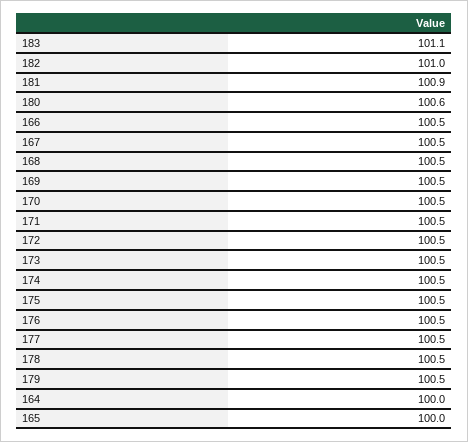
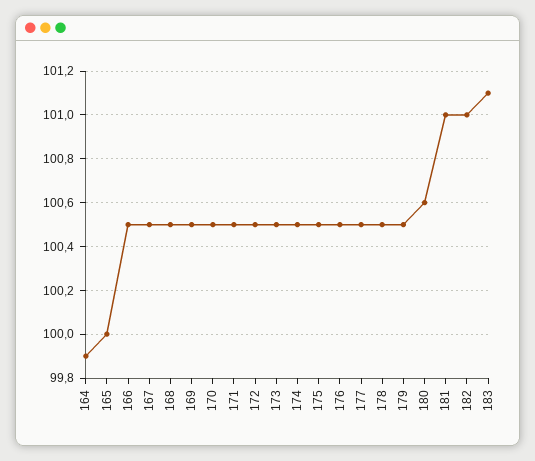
  {
    "183": 101.1,
    "182": 101,
-   "181": 100.9,
+   "181": 101,
    "180": 100.6,
    "166": 100.5,
    "167": 100.5,
    "168": 100.5,
    "169": 100.5,
    "170": 100.5,
    "171": 100.5,
    "172": 100.5,
    "173": 100.5,
    "174": 100.5,
    "175": 100.5,
    "176": 100.5,
    "177": 100.5,
    "178": 100.5,
    "179": 100.5,
-   "164": 100,
+   "164": 99.9,
    "165": 100
  }

